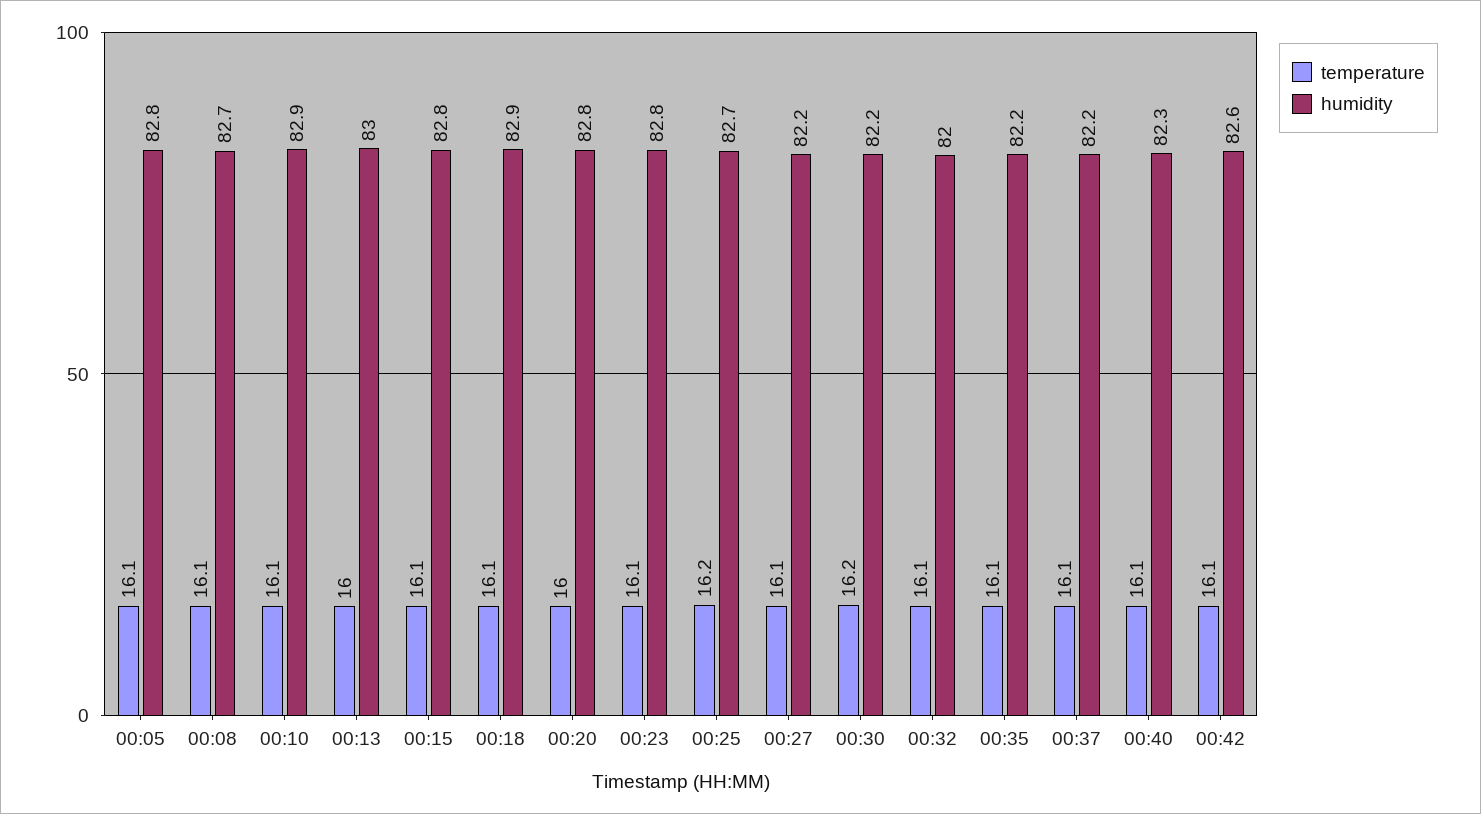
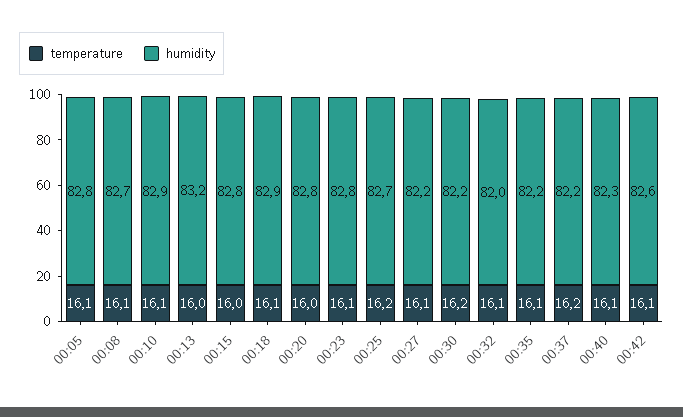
  {
    "temperature": {
      "00:05": 16.1,
      "00:08": 16.1,
      "00:10": 16.1,
      "00:13": 16,
-     "00:15": 16.1,
+     "00:15": 16,
      "00:18": 16.1,
      "00:20": 16,
      "00:23": 16.1,
      "00:25": 16.2,
      "00:27": 16.1,
      "00:30": 16.2,
      "00:32": 16.1,
      "00:35": 16.1,
-     "00:37": 16.1,
+     "00:37": 16.2,
      "00:40": 16.1,
      "00:42": 16.1
    },
    "humidity": {
      "00:05": 82.8,
      "00:08": 82.7,
      "00:10": 82.9,
-     "00:13": 83,
+     "00:13": 83.2,
      "00:15": 82.8,
      "00:18": 82.9,
      "00:20": 82.8,
      "00:23": 82.8,
      "00:25": 82.7,
      "00:27": 82.2,
      "00:30": 82.2,
      "00:32": 82,
      "00:35": 82.2,
      "00:37": 82.2,
      "00:40": 82.3,
      "00:42": 82.6
    }
  }

